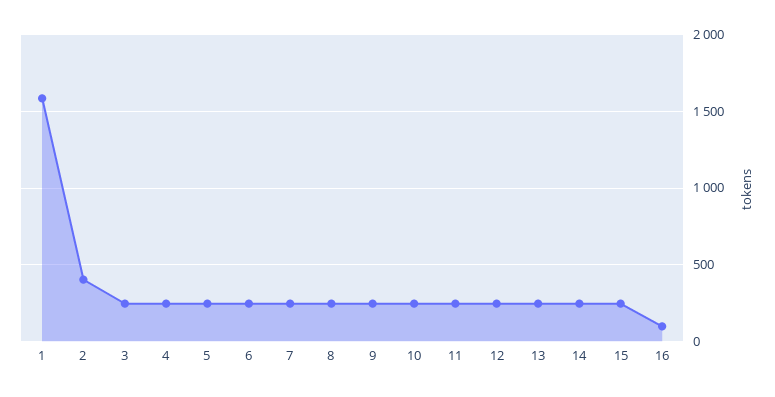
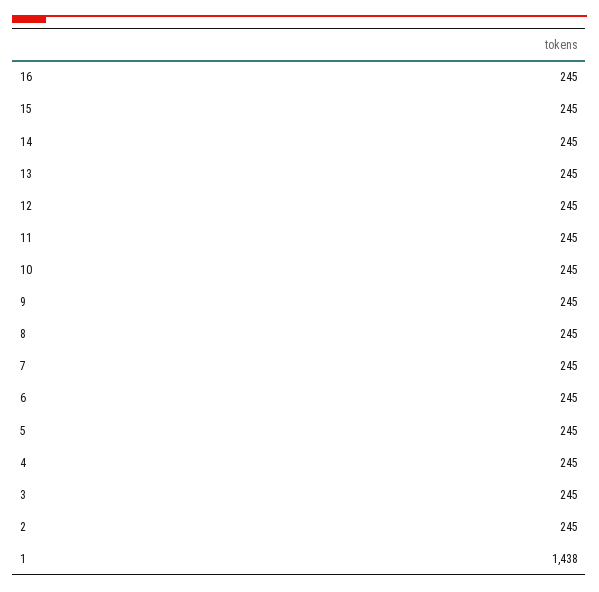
  {
-   "1": 1600,
+   "1": 1438,
-   "2": 400,
+   "2": 245,
    "3": 245,
    "4": 245,
    "5": 245,
    "6": 245,
    "7": 245,
    "8": 245,
    "9": 245,
    "10": 245,
    "11": 245,
    "12": 245,
    "13": 245,
    "14": 245,
    "15": 245,
-   "16": 100
+   "16": 245
  }

